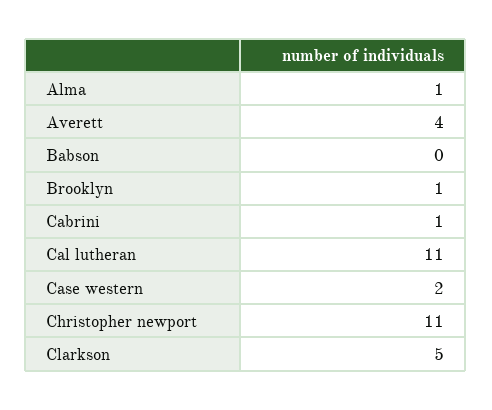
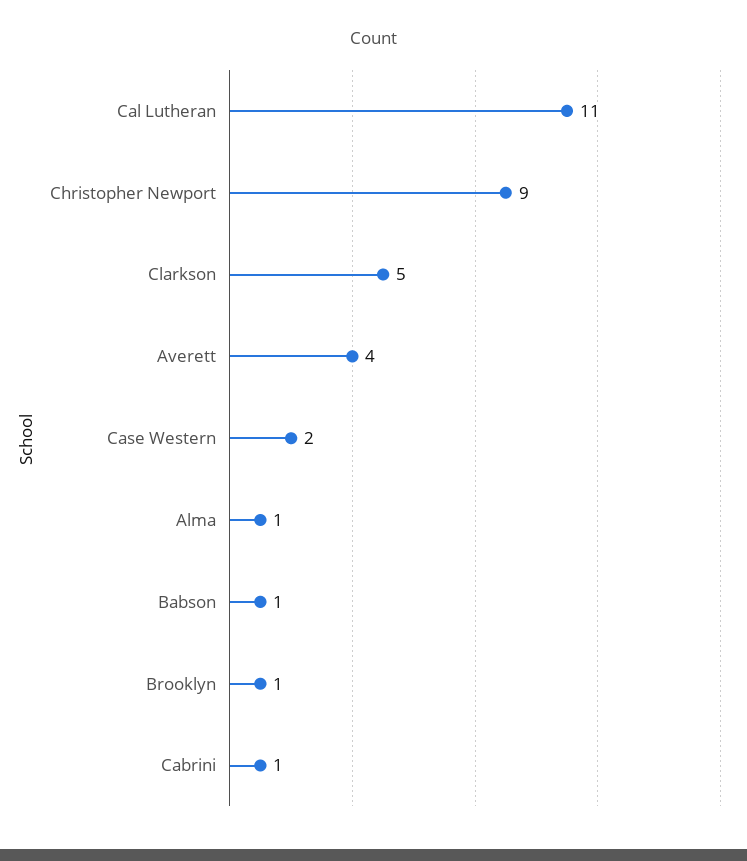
  {
    "Alma": 1,
    "Averett": 4,
-   "Babson": 0,
+   "Babson": 1,
    "Brooklyn": 1,
    "Cabrini": 1,
    "Cal lutheran": 11,
    "Case western": 2,
-   "Christopher newport": 11,
+   "Christopher newport": 9,
    "Clarkson": 5
  }

